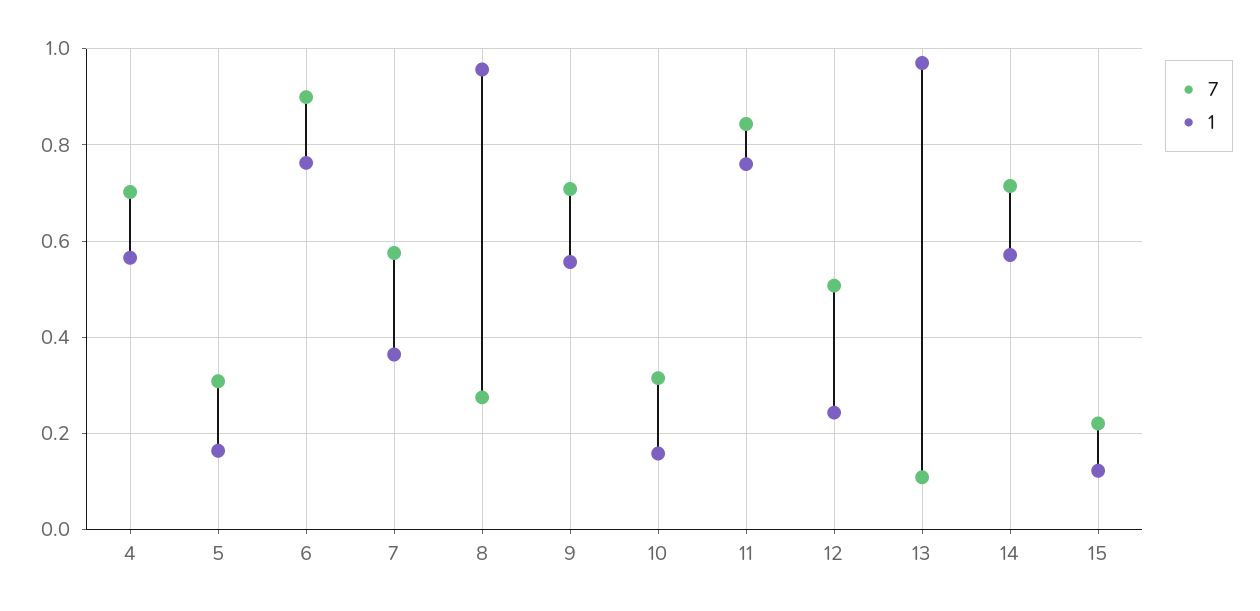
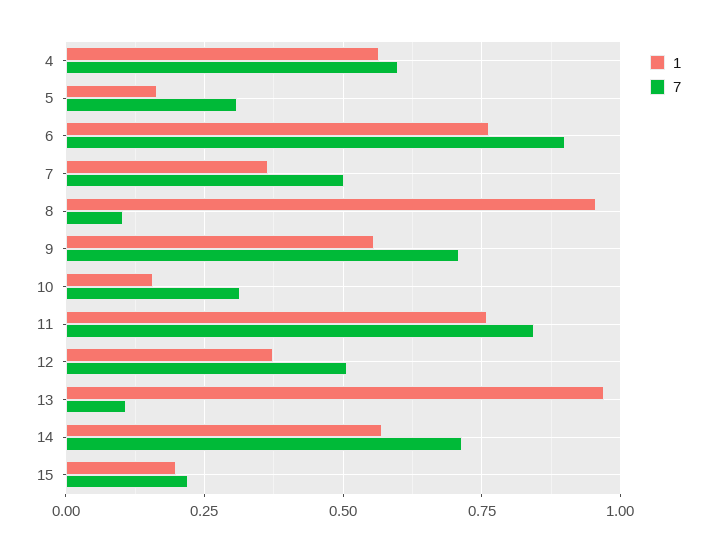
  {
    "7": {
-     "4": 0.7,
+     "4": 0.6,
      "5": 0.3,
      "6": 0.9,
-     "7": 0.58,
+     "7": 0.5,
-     "8": 0.28,
+     "8": 0.1,
      "9": 0.7,
      "10": 0.32,
      "11": 0.84,
      "12": 0.5,
      "13": 0.1,
      "14": 0.72,
      "15": 0.22
    },
    "1": {
      "4": 0.56,
      "5": 0.16,
      "6": 0.76,
      "7": 0.36,
      "8": 0.96,
      "9": 0.56,
      "10": 0.16,
      "11": 0.76,
-     "12": 0.24,
+     "12": 0.375,
      "13": 0.98,
      "14": 0.58,
-     "15": 0.12
+     "15": 0.2
    }
  }

